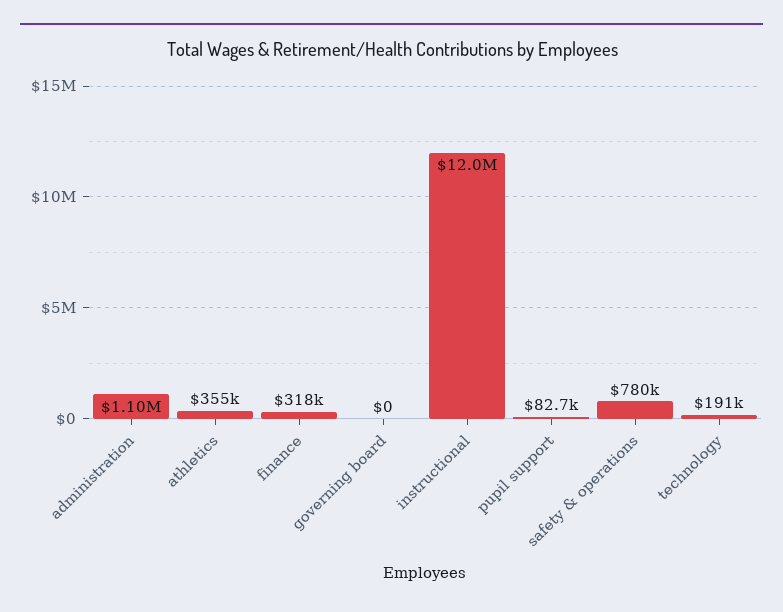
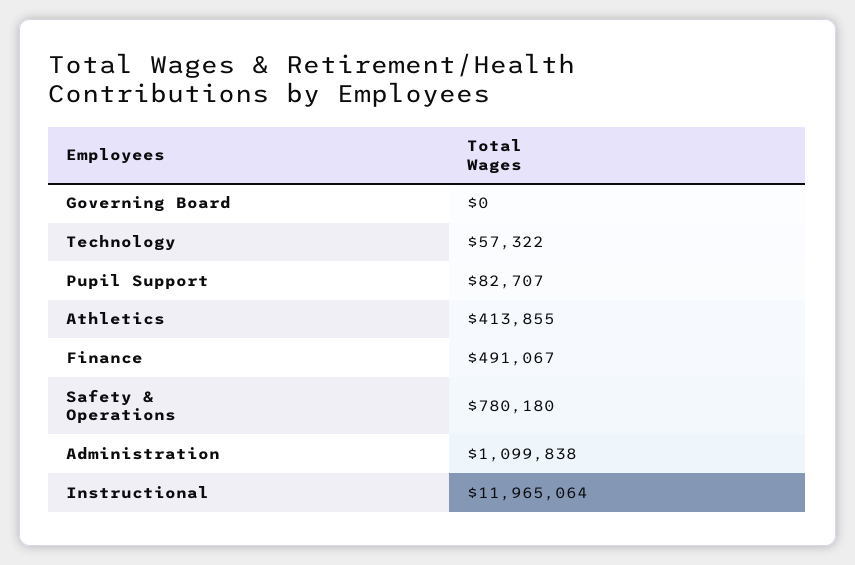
  {
    "administration": 1099838,
-   "athletics": 355000,
+   "athletics": 413855,
-   "finance": 318000,
+   "finance": 491067,
    "governing board": 0,
    "instructional": 11965064,
    "pupil support": 82707,
    "safety & operations": 780180,
-   "technology": 191000
+   "technology": 57322
  }

